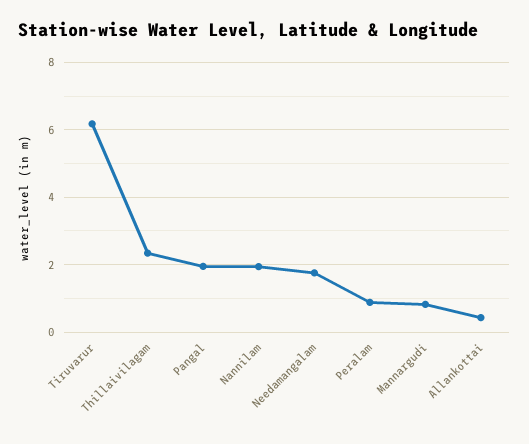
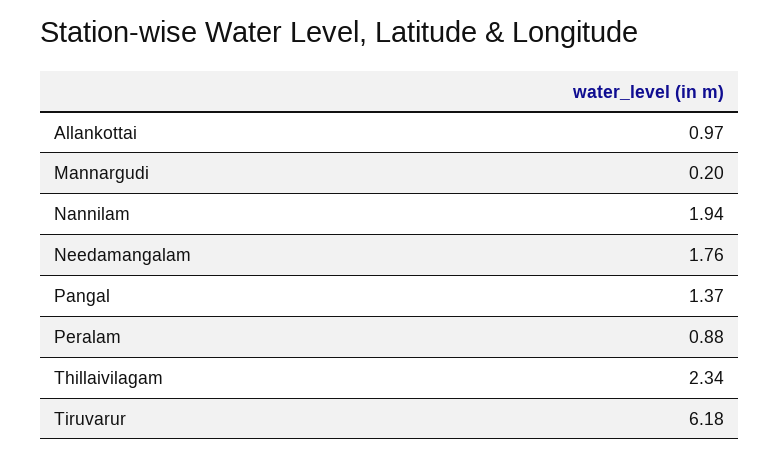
  {
    "Tiruvarur": 6.18,
    "Thillaivilagam": 2.34,
-   "Pangal": 2,
+   "Pangal": 1.37,
    "Nannilam": 1.94,
    "Needamangalam": 1.76,
    "Peralam": 0.88,
-   "Mannargudi": 0.8,
+   "Mannargudi": 0.2,
-   "Allankottai": 0.4
+   "Allankottai": 0.97
  }

